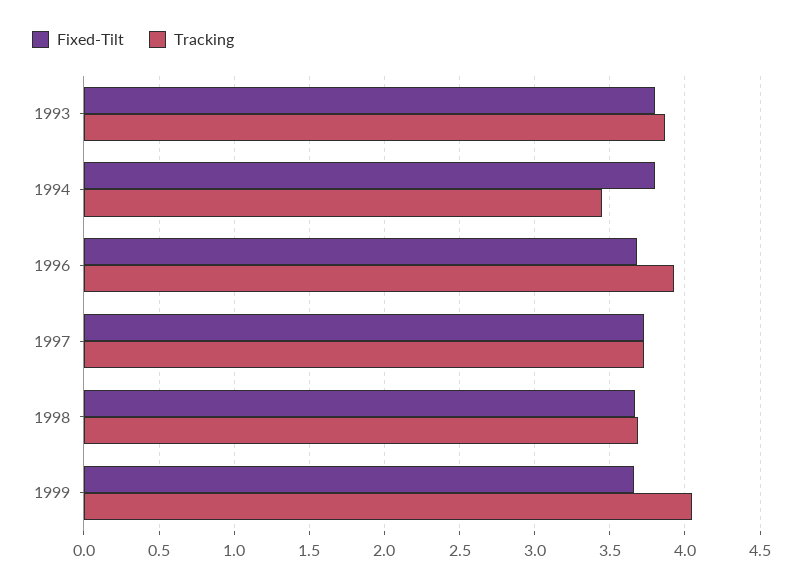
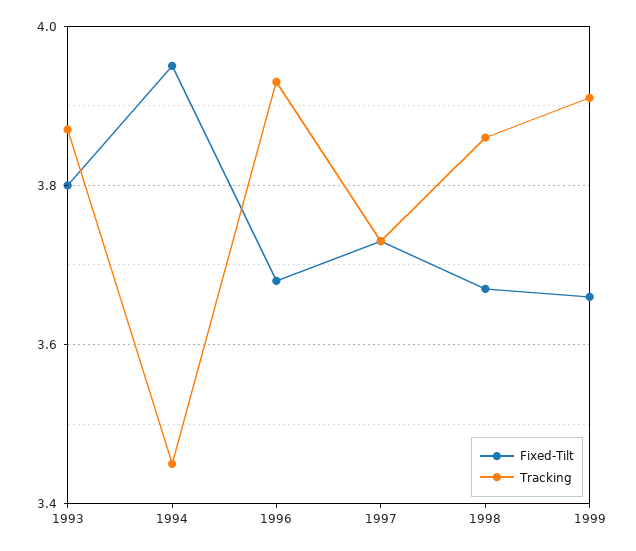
  {
    "Fixed-Tilt": {
      "1993": 3.8,
-     "1994": 3.8,
+     "1994": 3.95,
      "1996": 3.7,
      "1997": 3.75,
      "1998": 3.65,
      "1999": 3.65
    },
    "Tracking": {
      "1993": 3.85,
      "1994": 3.45,
      "1996": 3.95,
      "1997": 3.75,
-     "1998": 3.7,
+     "1998": 3.85,
-     "1999": 4.05
+     "1999": 3.9
    }
  }

